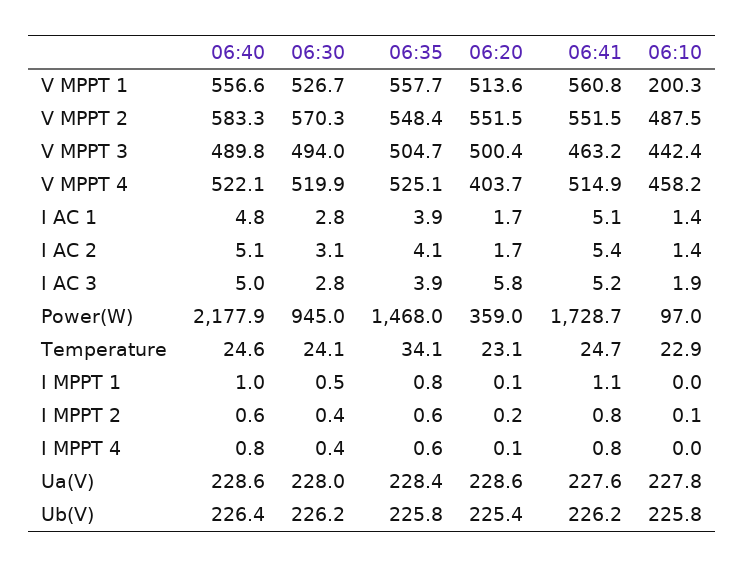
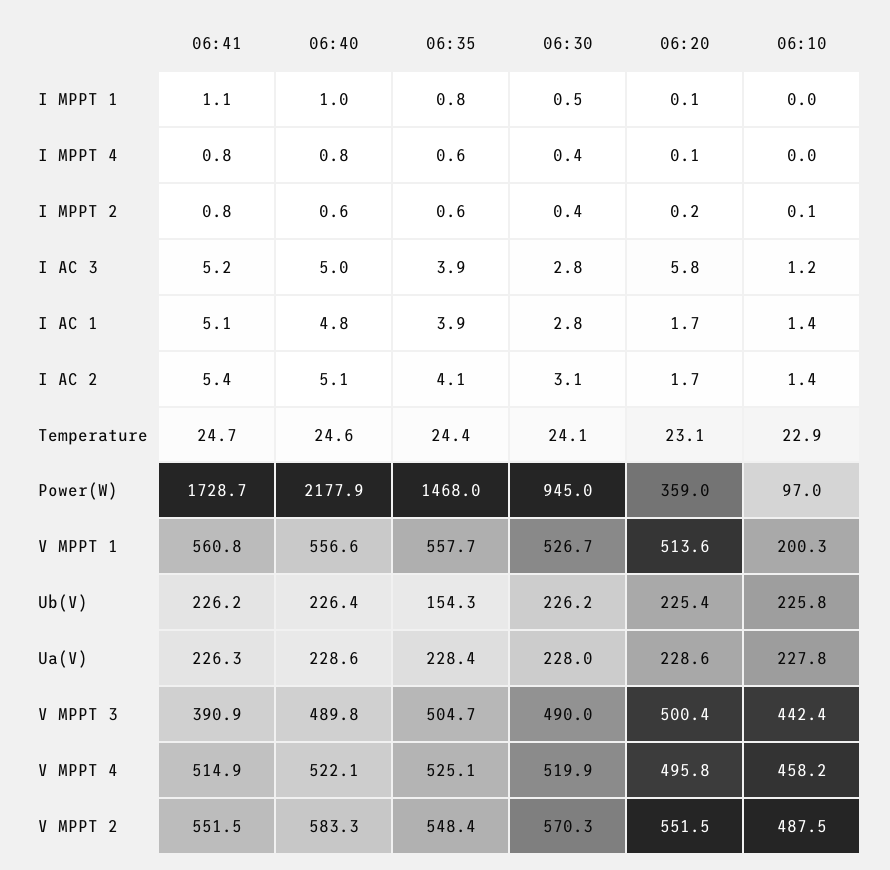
  {
    "06:40": {
      "V MPPT 1": 556.6,
      "V MPPT 2": 583.3,
      "V MPPT 3": 489.8,
      "V MPPT 4": 522.1,
      "I AC 1": 4.8,
      "I AC 2": 5.1,
      "I AC 3": 5,
      "Power(W)": 2177.9,
      "Temperature": 24.6,
      "I MPPT 1": 1,
      "I MPPT 2": 0.6,
      "I MPPT 4": 0.8,
      "Ua(V)": 228.6,
      "Ub(V)": 226.4
    },
    "06:30": {
      "V MPPT 1": 526.7,
      "V MPPT 2": 570.3,
-     "V MPPT 3": 494,
+     "V MPPT 3": 490,
      "V MPPT 4": 519.9,
      "I AC 1": 2.8,
      "I AC 2": 3.1,
      "I AC 3": 2.8,
      "Power(W)": 945,
      "Temperature": 24.1,
      "I MPPT 1": 0.5,
      "I MPPT 2": 0.4,
      "I MPPT 4": 0.4,
      "Ua(V)": 228,
      "Ub(V)": 226.2
    },
    "06:35": {
      "V MPPT 1": 557.7,
      "V MPPT 2": 548.4,
      "V MPPT 3": 504.7,
      "V MPPT 4": 525.1,
      "I AC 1": 3.9,
      "I AC 2": 4.1,
      "I AC 3": 3.9,
      "Power(W)": 1468,
-     "Temperature": 34.1,
+     "Temperature": 24.4,
      "I MPPT 1": 0.8,
      "I MPPT 2": 0.6,
      "I MPPT 4": 0.6,
      "Ua(V)": 228.4,
-     "Ub(V)": 225.8
+     "Ub(V)": 154.3
    },
    "06:20": {
      "V MPPT 1": 513.6,
      "V MPPT 2": 551.5,
      "V MPPT 3": 500.4,
-     "V MPPT 4": 403.7,
+     "V MPPT 4": 495.8,
      "I AC 1": 1.7,
      "I AC 2": 1.7,
      "I AC 3": 5.8,
      "Power(W)": 359,
      "Temperature": 23.1,
      "I MPPT 1": 0.1,
      "I MPPT 2": 0.2,
      "I MPPT 4": 0.1,
      "Ua(V)": 228.6,
      "Ub(V)": 225.4
    },
    "06:41": {
      "V MPPT 1": 560.8,
      "V MPPT 2": 551.5,
-     "V MPPT 3": 463.2,
+     "V MPPT 3": 390.9,
      "V MPPT 4": 514.9,
      "I AC 1": 5.1,
      "I AC 2": 5.4,
      "I AC 3": 5.2,
      "Power(W)": 1728.7,
      "Temperature": 24.7,
      "I MPPT 1": 1.1,
      "I MPPT 2": 0.8,
      "I MPPT 4": 0.8,
-     "Ua(V)": 227.6,
+     "Ua(V)": 226.3,
      "Ub(V)": 226.2
    },
    "06:10": {
      "V MPPT 1": 200.3,
      "V MPPT 2": 487.5,
      "V MPPT 3": 442.4,
      "V MPPT 4": 458.2,
      "I AC 1": 1.4,
      "I AC 2": 1.4,
-     "I AC 3": 1.9,
+     "I AC 3": 1.2,
      "Power(W)": 97,
      "Temperature": 22.9,
      "I MPPT 1": 0,
      "I MPPT 2": 0.1,
      "I MPPT 4": 0,
      "Ua(V)": 227.8,
      "Ub(V)": 225.8
    }
  }

